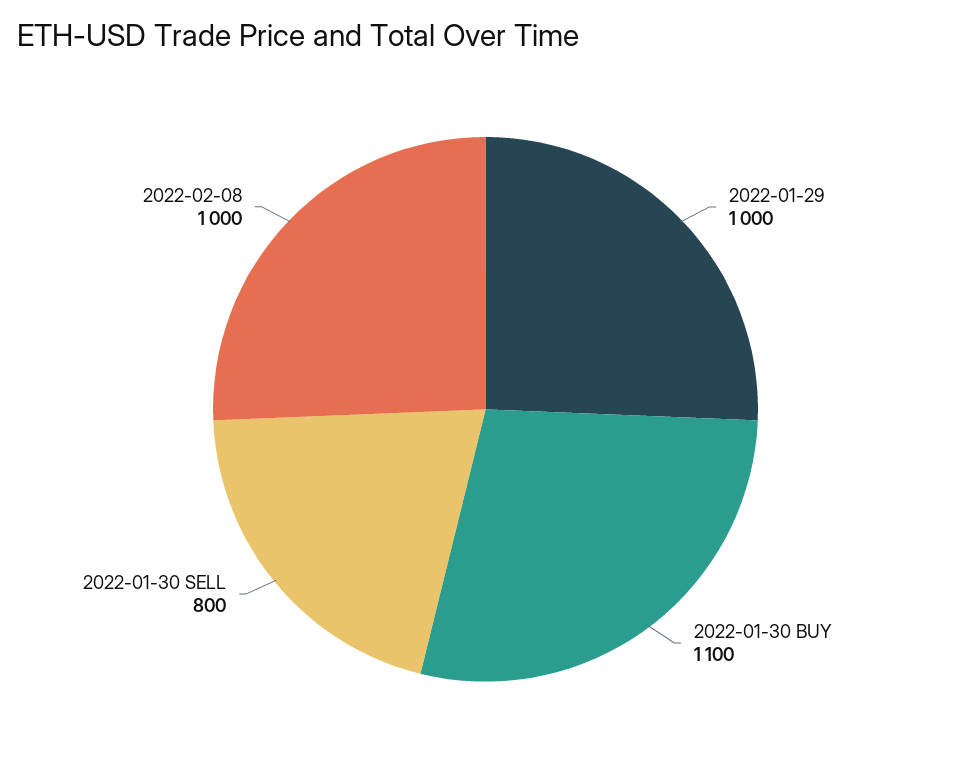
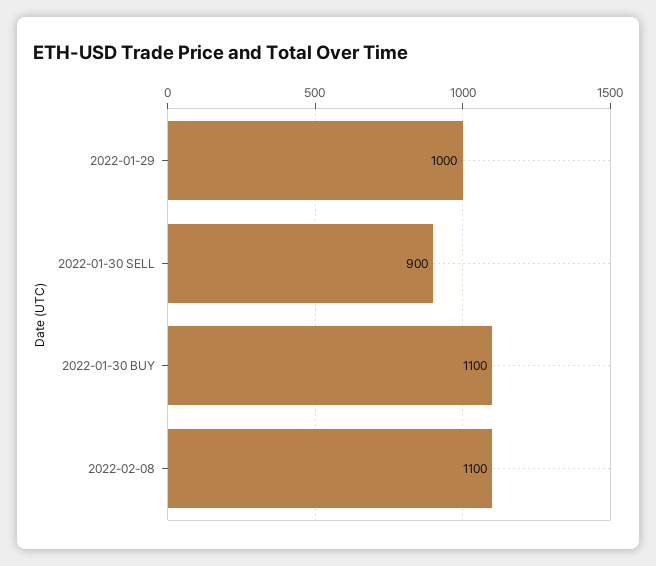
  {
    "2022-01-29": 1000,
    "2022-01-30 BUY": 1100,
-   "2022-01-30 SELL": 800,
+   "2022-01-30 SELL": 900,
-   "2022-02-08": 1000
+   "2022-02-08": 1100
  }

